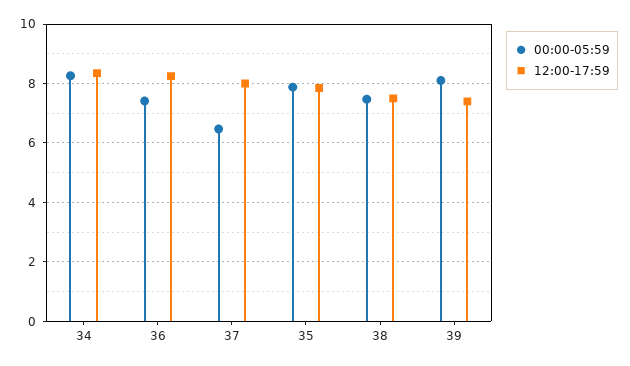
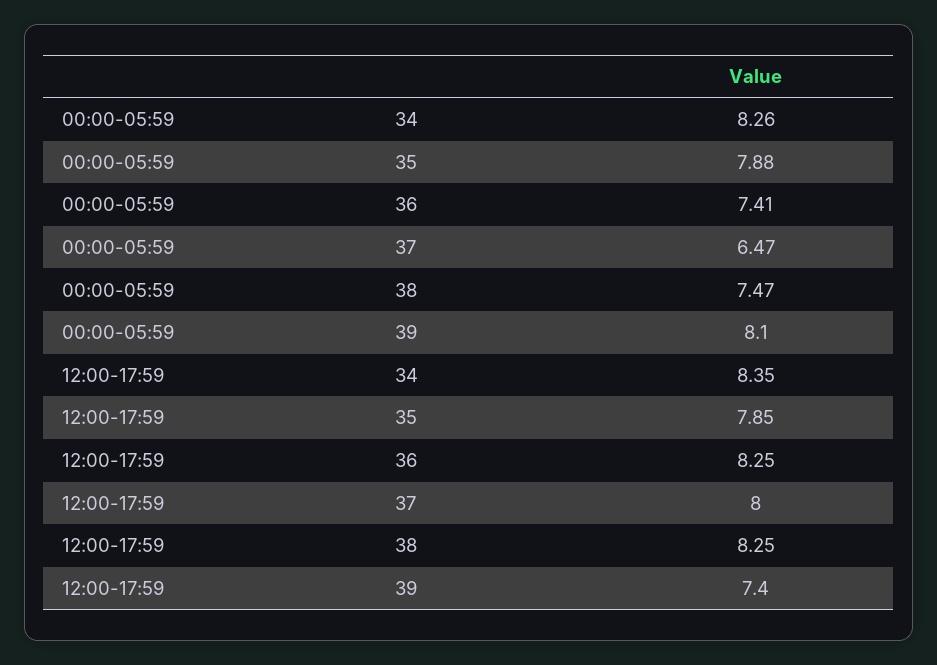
  {
    "00:00-05:59": {
      "34": 8.26,
      "36": 7.41,
      "37": 6.47,
      "35": 7.88,
      "38": 7.47,
      "39": 8.1
    },
    "12:00-17:59": {
      "34": 8.35,
      "36": 8.25,
      "37": 8,
      "35": 7.85,
-     "38": 7.5,
+     "38": 8.25,
      "39": 7.4
    }
  }

